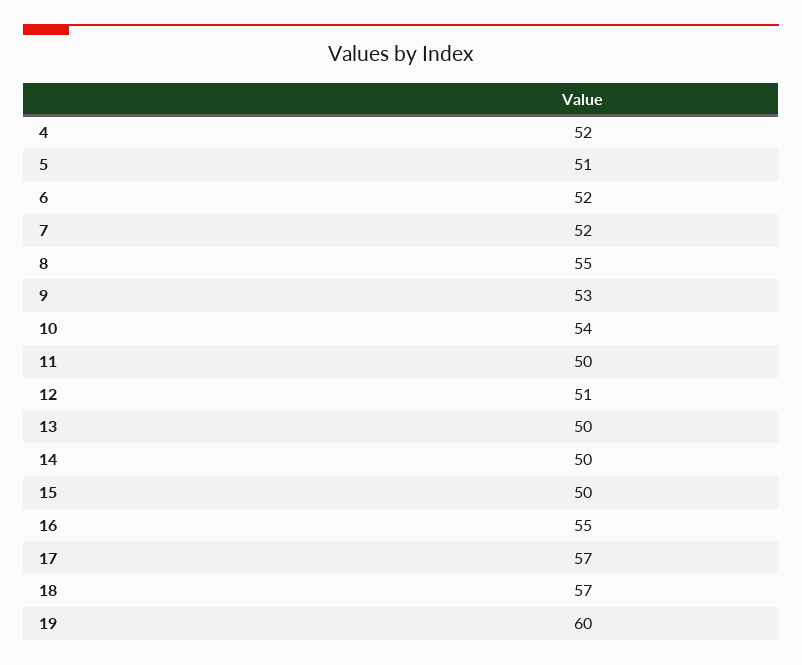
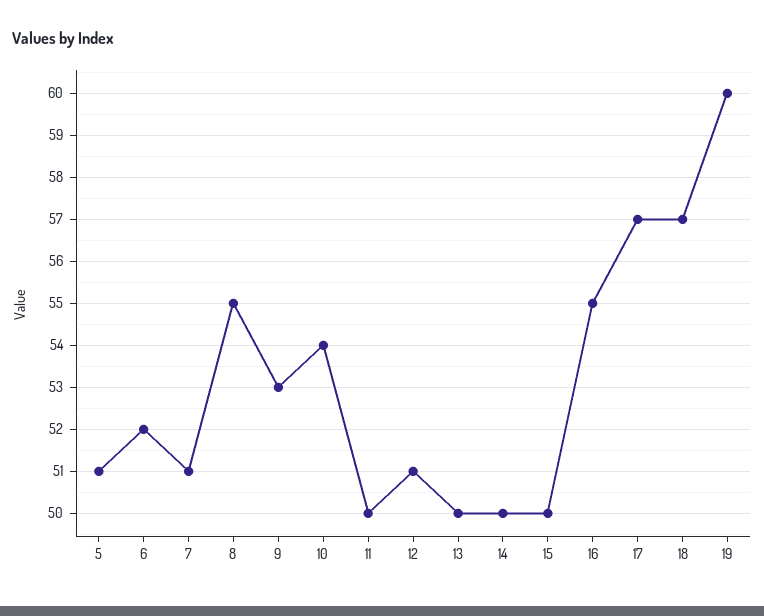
  {
-   "4": 52,
    "5": 51,
    "6": 52,
-   "7": 52,
+   "7": 51,
    "8": 55,
    "9": 53,
    "10": 54,
    "11": 50,
    "12": 51,
    "13": 50,
    "14": 50,
    "15": 50,
    "16": 55,
    "17": 57,
    "18": 57,
    "19": 60
  }

